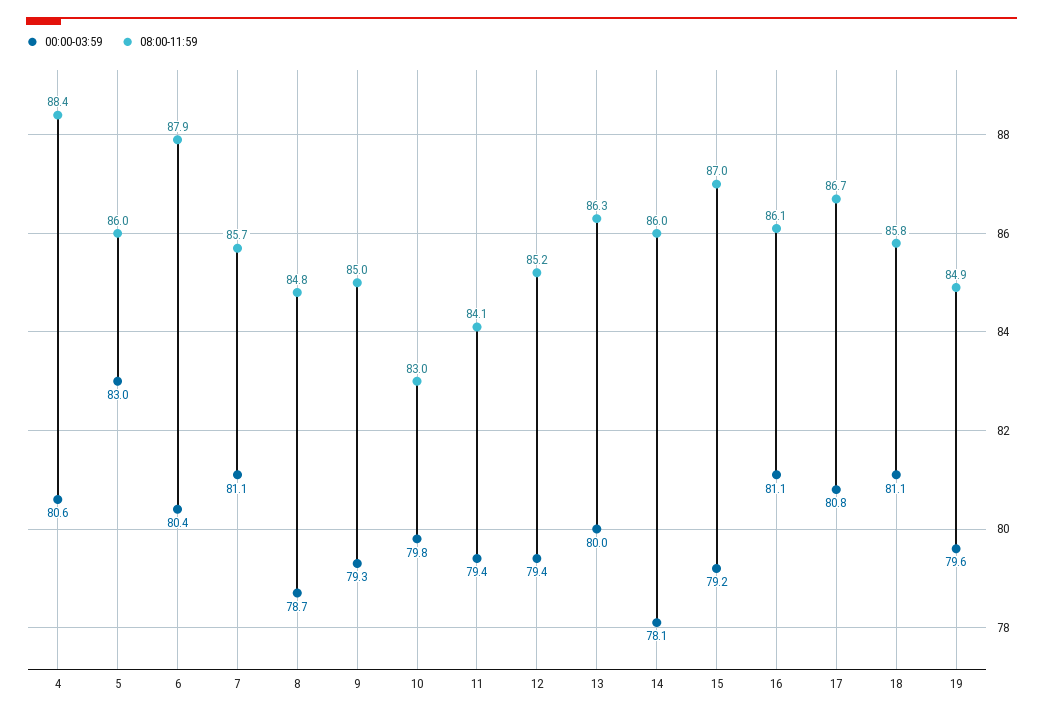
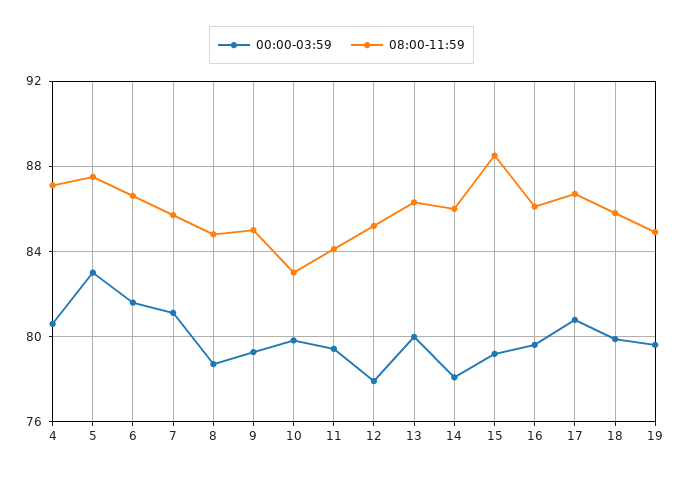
  {
    "00:00-03:59": {
      "4": 80.6,
      "5": 83,
-     "6": 80.4,
+     "6": 81.5,
      "7": 81.1,
      "8": 78.7,
      "9": 79.3,
      "10": 79.8,
      "11": 79.4,
-     "12": 79.4,
+     "12": 78,
      "13": 80,
      "14": 78.1,
      "15": 79.2,
-     "16": 81.1,
+     "16": 79.5,
      "17": 80.8,
-     "18": 81.1,
+     "18": 80,
      "19": 79.6
    },
    "08:00-11:59": {
-     "4": 88.4,
+     "4": 87,
-     "5": 86,
+     "5": 87.5,
-     "6": 87.9,
+     "6": 86.5,
      "7": 85.7,
      "8": 84.8,
      "9": 85,
      "10": 83,
      "11": 84.1,
      "12": 85.2,
      "13": 86.3,
      "14": 86,
-     "15": 87,
+     "15": 88.5,
      "16": 86.1,
      "17": 86.7,
      "18": 85.8,
      "19": 84.9
    }
  }

